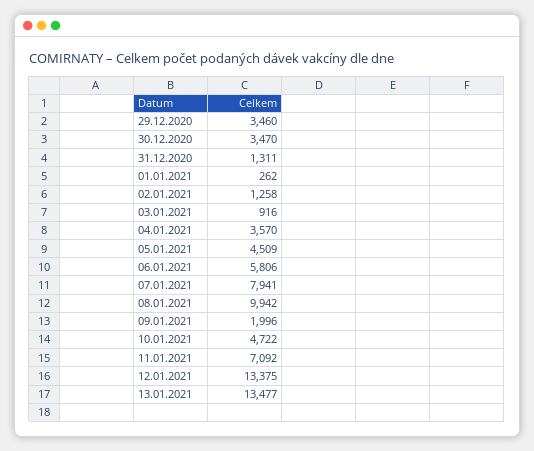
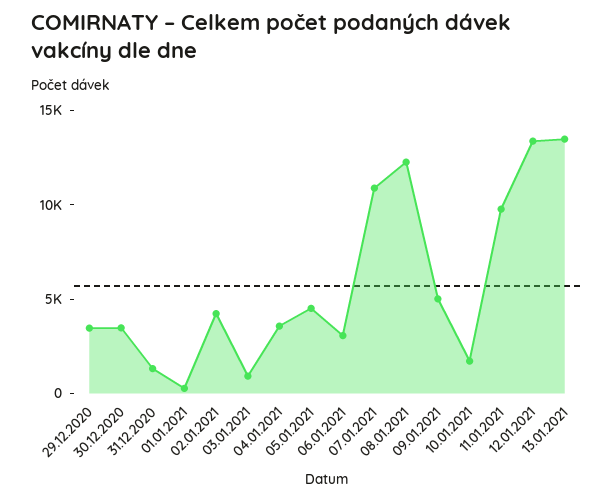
  {
    "29.12.2020": 3460,
    "30.12.2020": 3470,
    "31.12.2020": 1311,
    "01.01.2021": 262,
-   "02.01.2021": 1258,
+   "02.01.2021": 4000,
    "03.01.2021": 916,
    "04.01.2021": 3570,
    "05.01.2021": 4509,
-   "06.01.2021": 5806,
+   "06.01.2021": 3000,
-   "07.01.2021": 7941,
+   "07.01.2021": 11000,
-   "08.01.2021": 9942,
+   "08.01.2021": 12000,
-   "09.01.2021": 1996,
+   "09.01.2021": 5000,
-   "10.01.2021": 4722,
+   "10.01.2021": 2000,
-   "11.01.2021": 7092,
+   "11.01.2021": 10000,
    "12.01.2021": 13375,
    "13.01.2021": 13477
  }

